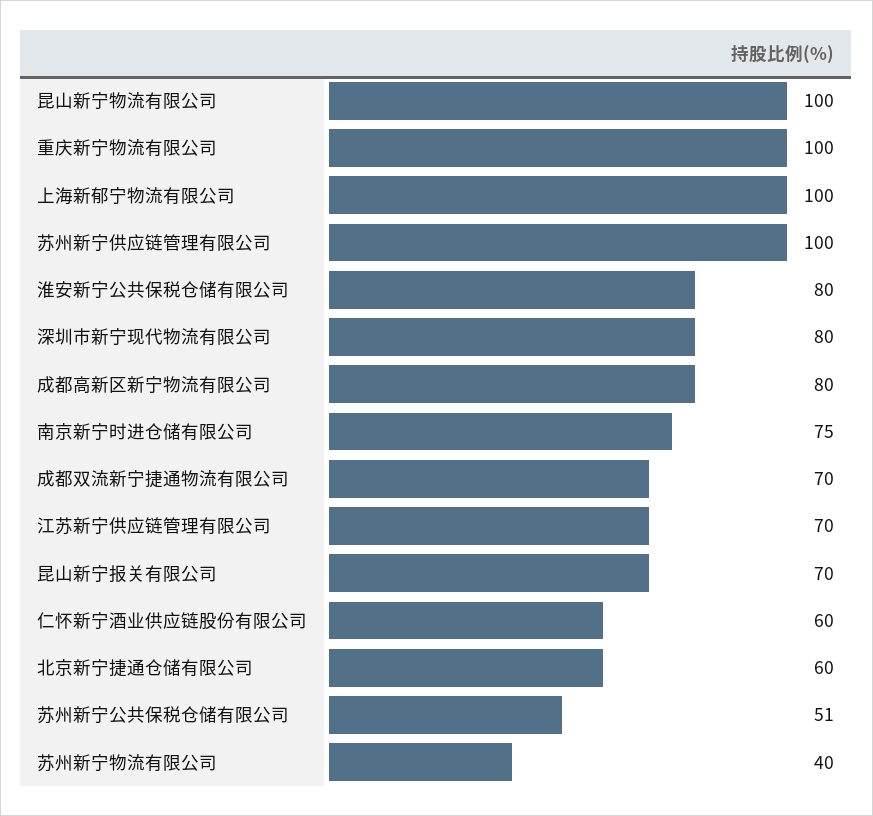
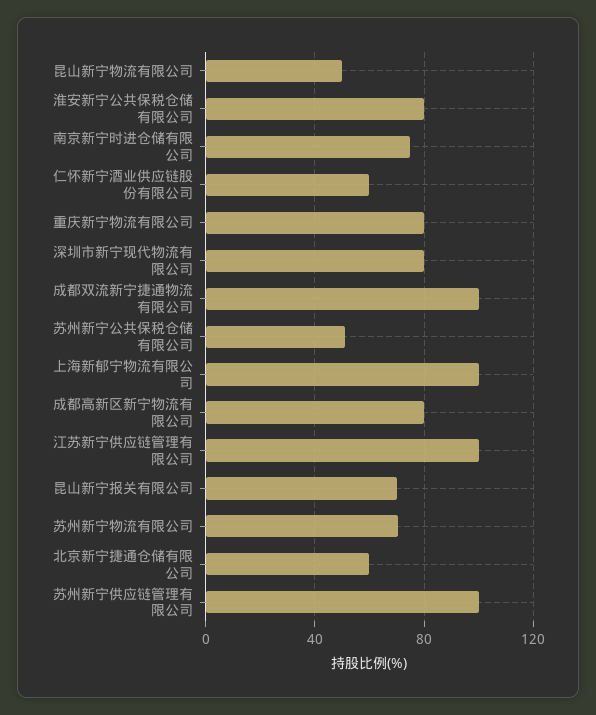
  {
-   "昆山新宁物流有限公司": 100,
+   "昆山新宁物流有限公司": 50,
-   "重庆新宁物流有限公司": 100,
+   "重庆新宁物流有限公司": 80,
    "上海新郁宁物流有限公司": 100,
    "苏州新宁供应链管理有限公司": 100,
    "淮安新宁公共保税仓储有限公司": 80,
    "深圳市新宁现代物流有限公司": 80,
    "成都高新区新宁物流有限公司": 80,
    "南京新宁时进仓储有限公司": 75,
-   "成都双流新宁捷通物流有限公司": 70,
+   "成都双流新宁捷通物流有限公司": 100,
-   "江苏新宁供应链管理有限公司": 70,
+   "江苏新宁供应链管理有限公司": 100,
    "昆山新宁报关有限公司": 70,
    "仁怀新宁酒业供应链股份有限公司": 60,
    "北京新宁捷通仓储有限公司": 60,
    "苏州新宁公共保税仓储有限公司": 51,
-   "苏州新宁物流有限公司": 40
+   "苏州新宁物流有限公司": 70
  }

